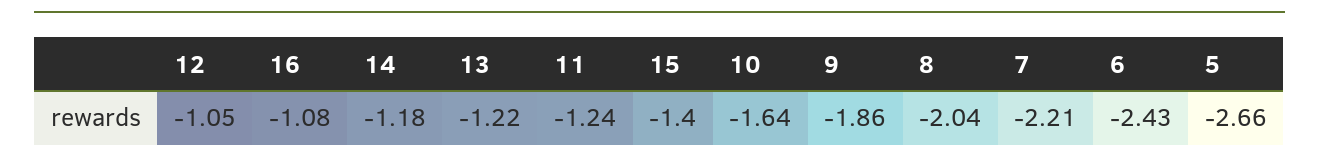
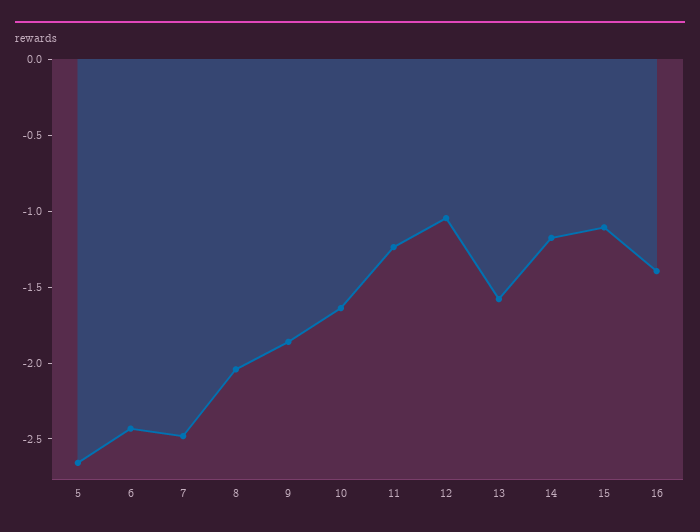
  {
    "12": -1.05,
-   "16": -1.08,
+   "16": -1.4,
    "14": -1.18,
-   "13": -1.22,
+   "13": -1.6,
    "11": -1.24,
-   "15": -1.4,
+   "15": -1.1,
    "10": -1.64,
    "9": -1.86,
    "8": -2.04,
-   "7": -2.21,
+   "7": -2.5,
    "6": -2.43,
    "5": -2.66
  }

